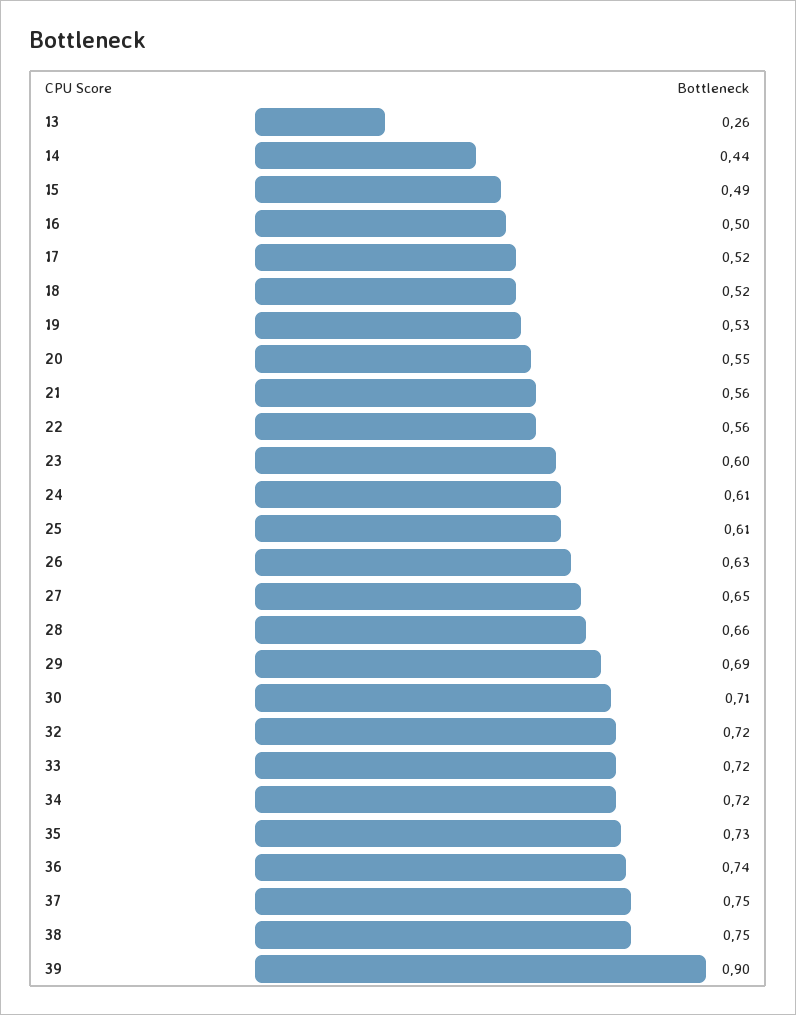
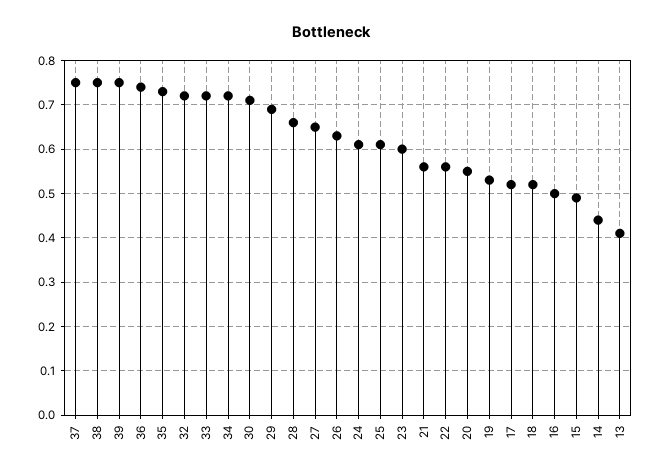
  {
-   "13": 0.26,
+   "13": 0.4,
    "14": 0.44,
    "15": 0.49,
    "16": 0.5,
    "17": 0.52,
    "18": 0.52,
    "19": 0.53,
    "20": 0.55,
    "21": 0.56,
    "22": 0.56,
    "23": 0.6,
    "24": 0.61,
    "25": 0.61,
    "26": 0.63,
    "27": 0.65,
    "28": 0.66,
    "29": 0.69,
    "30": 0.71,
    "32": 0.72,
    "33": 0.72,
    "34": 0.72,
    "35": 0.73,
    "36": 0.74,
    "37": 0.75,
    "38": 0.75,
-   "39": 0.9
+   "39": 0.75
  }

